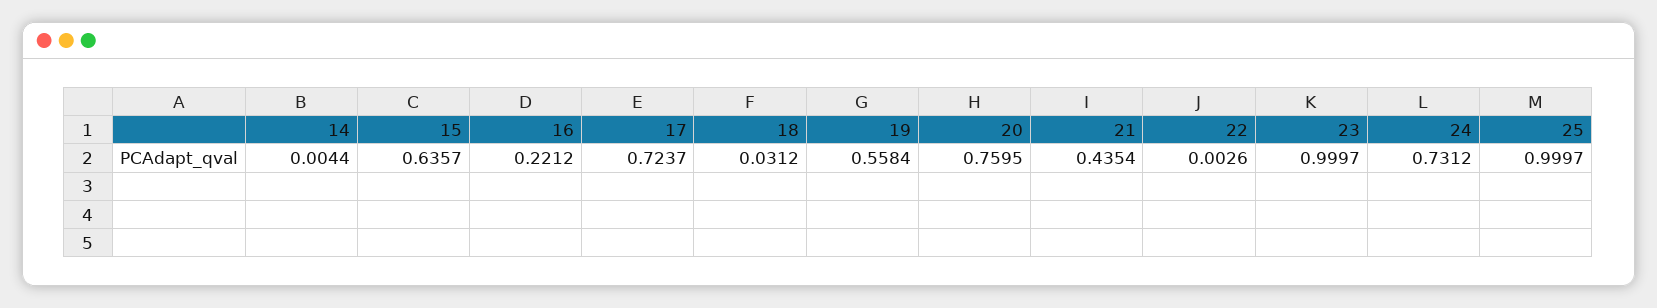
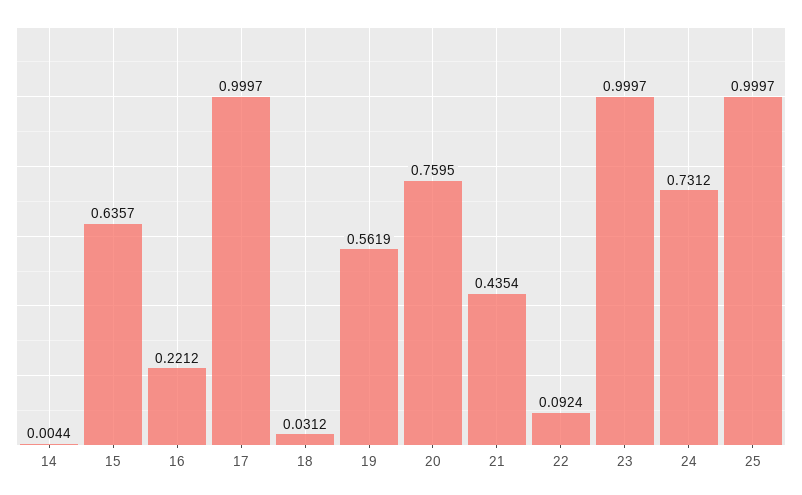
  {
    "14": 0.0044,
    "15": 0.6357,
    "16": 0.2212,
-   "17": 0.7237,
+   "17": 0.9997,
    "18": 0.0312,
-   "19": 0.5584,
+   "19": 0.5619,
    "20": 0.7595,
    "21": 0.4354,
-   "22": 0.0026,
+   "22": 0.0924,
    "23": 0.9997,
    "24": 0.7312,
    "25": 0.9997
  }

